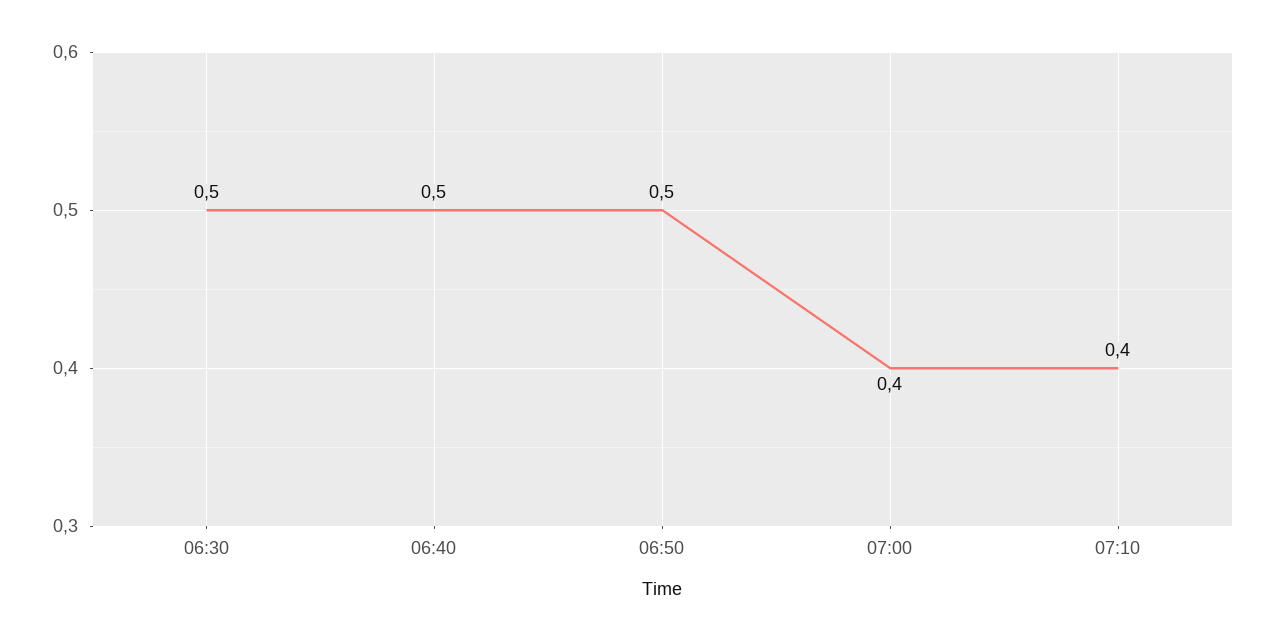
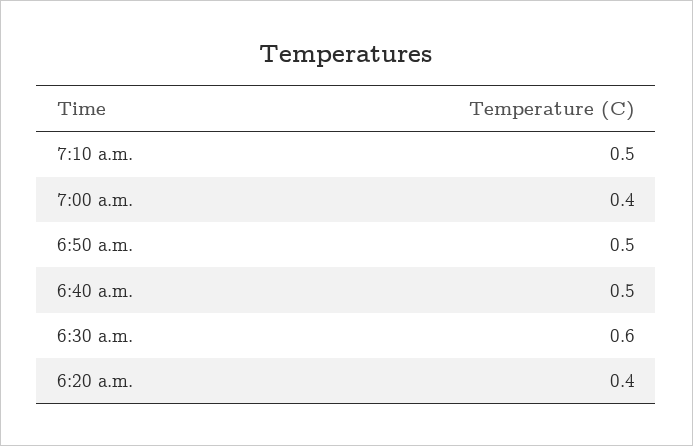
  {
-   "06:30": 0.5,
+   "06:30": 0.6,
    "06:40": 0.5,
    "06:50": 0.5,
    "07:00": 0.4,
-   "07:10": 0.4
+   "07:10": 0.5,
+   "6:20 a.m.": 0.4
  }

